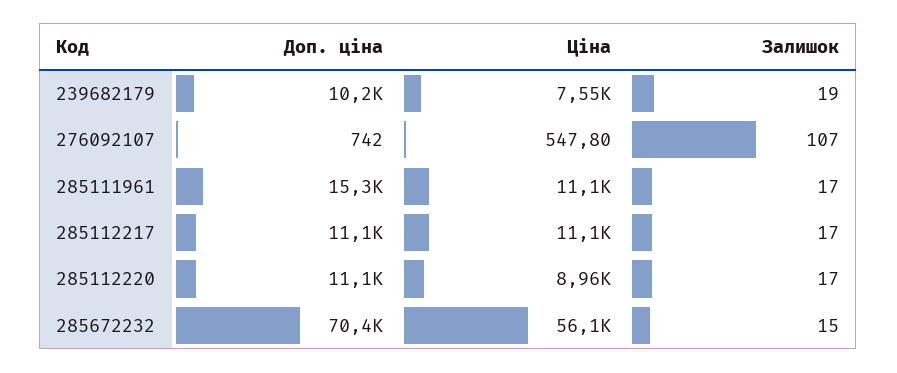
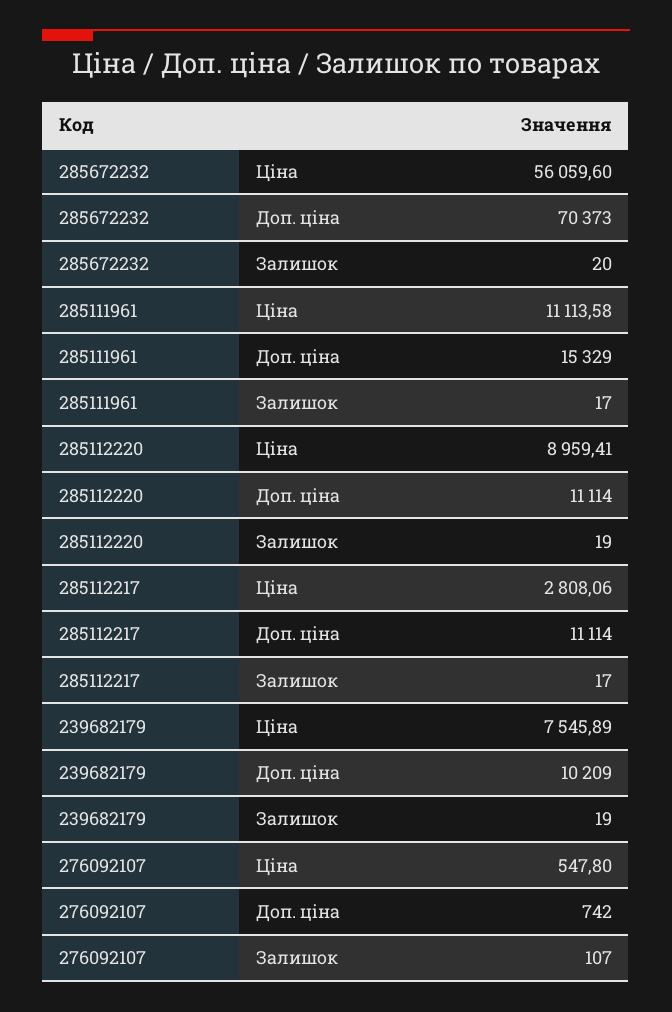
  {
    "Доп. ціна": {
      "239682179": 10209,
      "276092107": 742,
      "285111961": 15329,
      "285112217": 11114,
      "285112220": 11114,
      "285672232": 70373
    },
    "Ціна": {
      "239682179": 7545.89,
      "276092107": 547.8,
      "285111961": 11113.58,
-     "285112217": 11100,
+     "285112217": 2808.06,
      "285112220": 8959.41,
      "285672232": 56059.6
    },
    "Залишок": {
      "239682179": 19,
      "276092107": 107,
      "285111961": 17,
      "285112217": 17,
-     "285112220": 17,
+     "285112220": 19,
-     "285672232": 15
+     "285672232": 20
    }
  }

